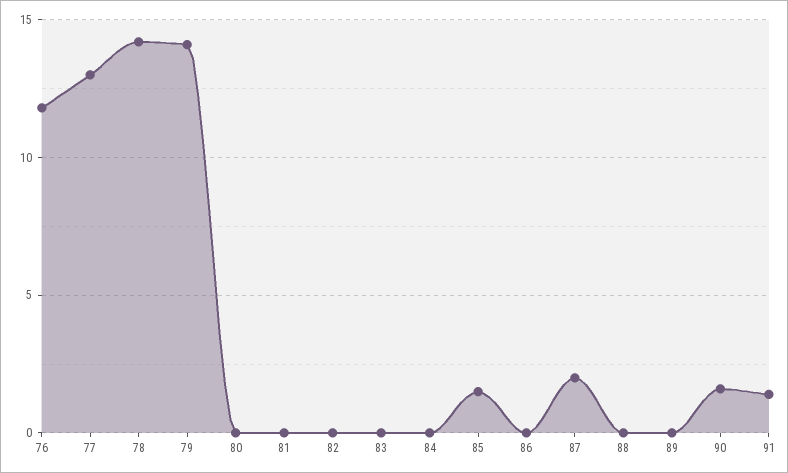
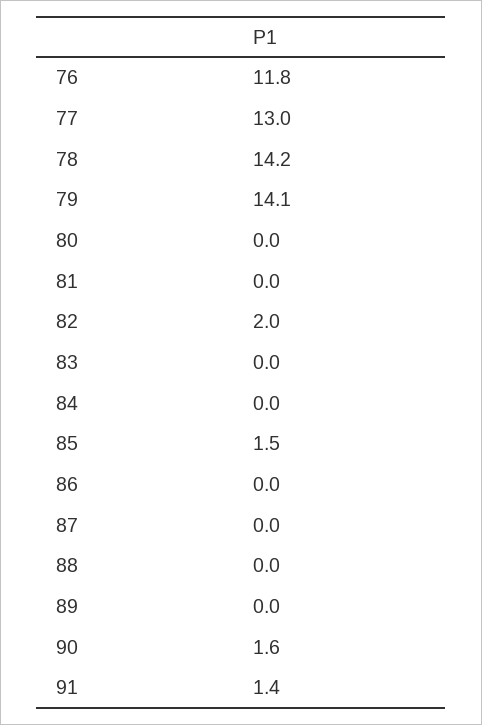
  {
    "76": 11.8,
    "77": 13,
    "78": 14.2,
    "79": 14.1,
    "80": 0,
    "81": 0,
-   "82": 0,
+   "82": 2,
    "83": 0,
    "84": 0,
    "85": 1.5,
    "86": 0,
-   "87": 2,
+   "87": 0,
    "88": 0,
    "89": 0,
    "90": 1.6,
    "91": 1.4
  }

